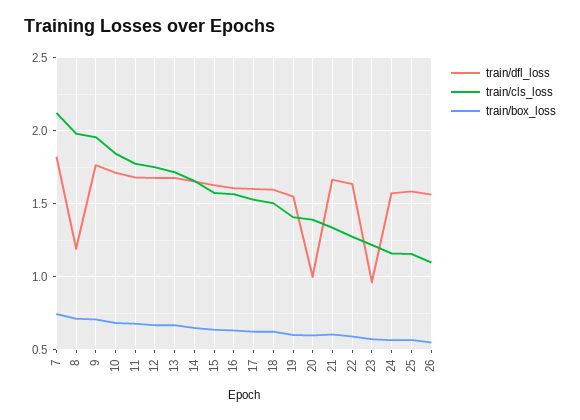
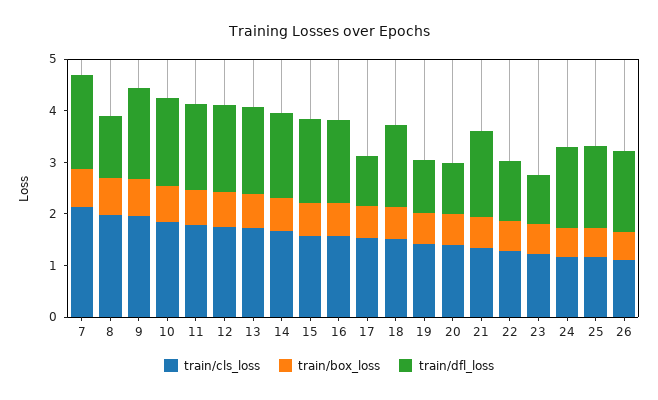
  {
    "train/dfl_loss": {
      "7": 1.8,
      "8": 1.2,
      "9": 1.75,
      "10": 1.7,
      "11": 1.7,
      "12": 1.7,
      "13": 1.7,
      "14": 1.65,
      "15": 1.65,
      "16": 1.6,
-     "17": 1.6,
+     "17": 1,
      "18": 1.6,
-     "19": 1.55,
+     "19": 1,
      "20": 1,
      "21": 1.65,
-     "22": 1.65,
+     "22": 1.2,
      "23": 0.95,
      "24": 1.55,
      "25": 1.6,
      "26": 1.55
    },
    "train/cls_loss": {
      "7": 2.1,
      "8": 2,
      "9": 1.95,
      "10": 1.85,
      "11": 1.8,
      "12": 1.75,
      "13": 1.7,
      "14": 1.65,
      "15": 1.6,
      "16": 1.55,
      "17": 1.55,
      "18": 1.5,
      "19": 1.4,
      "20": 1.4,
      "21": 1.35,
      "22": 1.3,
      "23": 1.2,
      "24": 1.15,
      "25": 1.15,
      "26": 1.1
    },
    "train/box_loss": {
      "7": 0.75,
      "8": 0.7,
      "9": 0.7,
      "10": 0.7,
      "11": 0.7,
      "12": 0.65,
      "13": 0.65,
      "14": 0.65,
      "15": 0.65,
      "16": 0.65,
      "17": 0.65,
      "18": 0.65,
      "19": 0.6,
      "20": 0.6,
      "21": 0.6,
      "22": 0.6,
      "23": 0.55,
      "24": 0.55,
      "25": 0.55,
      "26": 0.55
    }
  }

